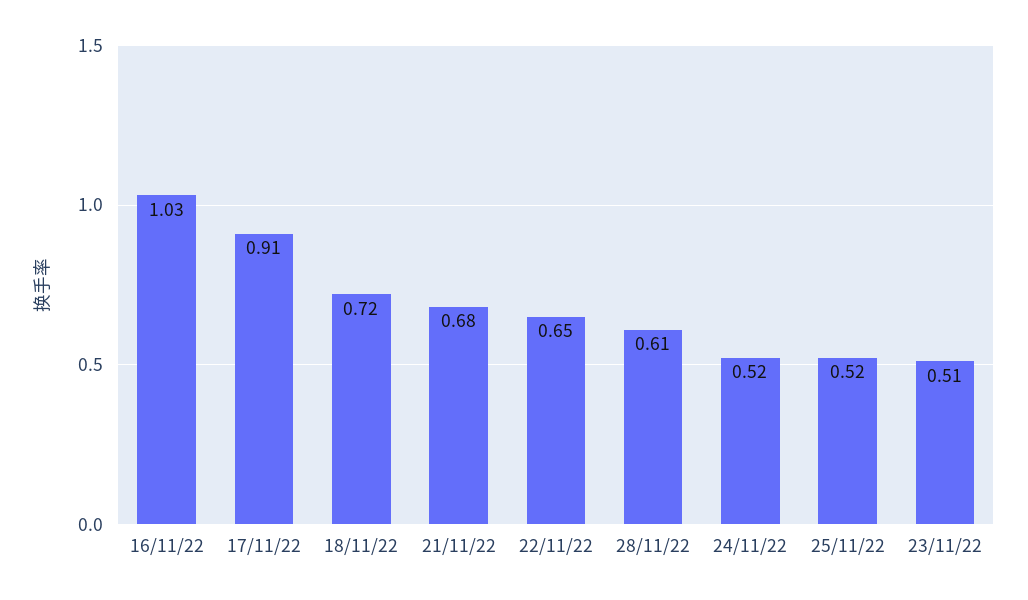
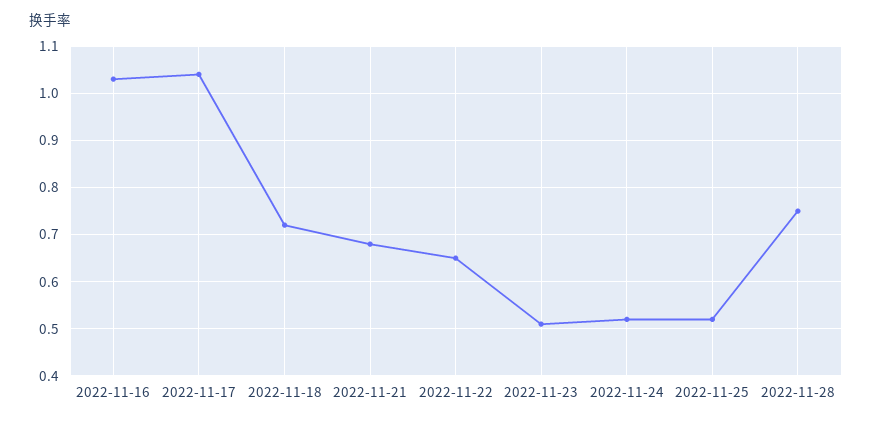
  {
    "16/11/22": 1.03,
-   "17/11/22": 0.91,
+   "17/11/22": 1.05,
    "18/11/22": 0.72,
    "21/11/22": 0.68,
    "22/11/22": 0.65,
-   "28/11/22": 0.61,
+   "28/11/22": 0.75,
    "24/11/22": 0.52,
    "25/11/22": 0.52,
    "23/11/22": 0.51
  }

